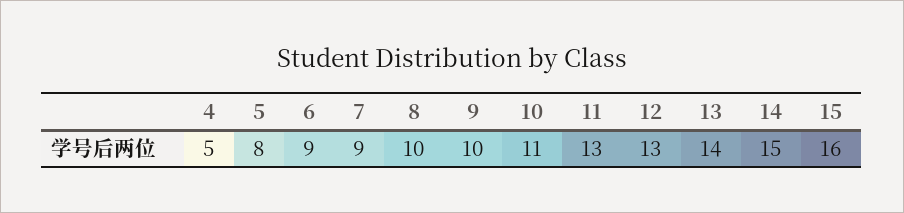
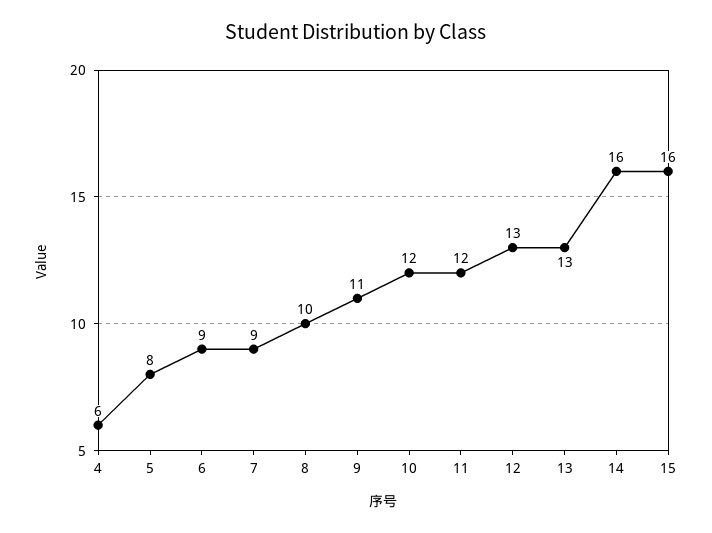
  {
-   "4": 5,
+   "4": 6,
    "5": 8,
    "6": 9,
    "7": 9,
    "8": 10,
-   "9": 10,
+   "9": 11,
-   "10": 11,
+   "10": 12,
-   "11": 13,
+   "11": 12,
    "12": 13,
-   "13": 14,
+   "13": 13,
-   "14": 15,
+   "14": 16,
    "15": 16
  }

